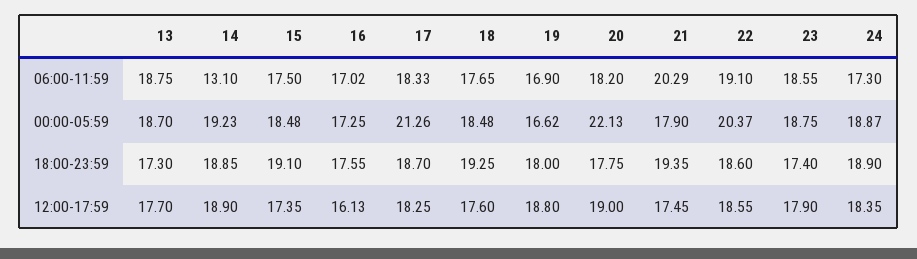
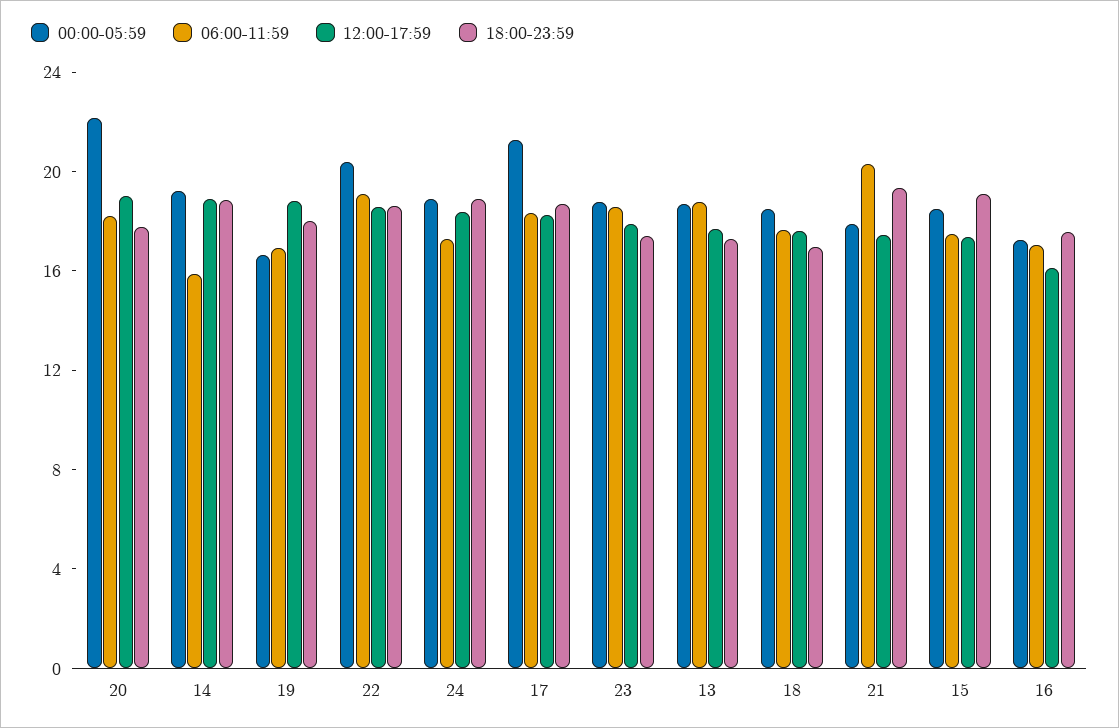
  {
    "06:00-11:59": {
      "13": 18.75,
-     "14": 13.1,
+     "14": 16,
      "15": 17.5,
      "16": 17.02,
      "17": 18.33,
      "18": 17.65,
      "19": 16.9,
      "20": 18.2,
      "21": 20.29,
      "22": 19.1,
      "23": 18.55,
      "24": 17.3
    },
    "00:00-05:59": {
      "13": 18.7,
      "14": 19.23,
      "15": 18.48,
      "16": 17.25,
      "17": 21.26,
      "18": 18.48,
      "19": 16.62,
      "20": 22.13,
      "21": 17.9,
      "22": 20.37,
      "23": 18.75,
      "24": 18.87
    },
    "18:00-23:59": {
      "13": 17.3,
      "14": 18.85,
      "15": 19.1,
      "16": 17.55,
      "17": 18.7,
-     "18": 19.25,
+     "18": 17,
      "19": 18,
      "20": 17.75,
      "21": 19.35,
      "22": 18.6,
      "23": 17.4,
      "24": 18.9
    },
    "12:00-17:59": {
      "13": 17.7,
      "14": 18.9,
      "15": 17.35,
      "16": 16.13,
      "17": 18.25,
      "18": 17.6,
      "19": 18.8,
      "20": 19,
      "21": 17.45,
      "22": 18.55,
      "23": 17.9,
      "24": 18.35
    }
  }

